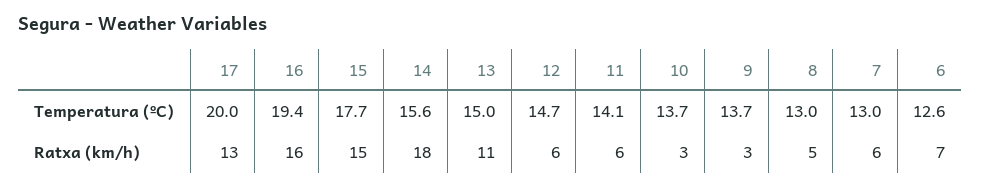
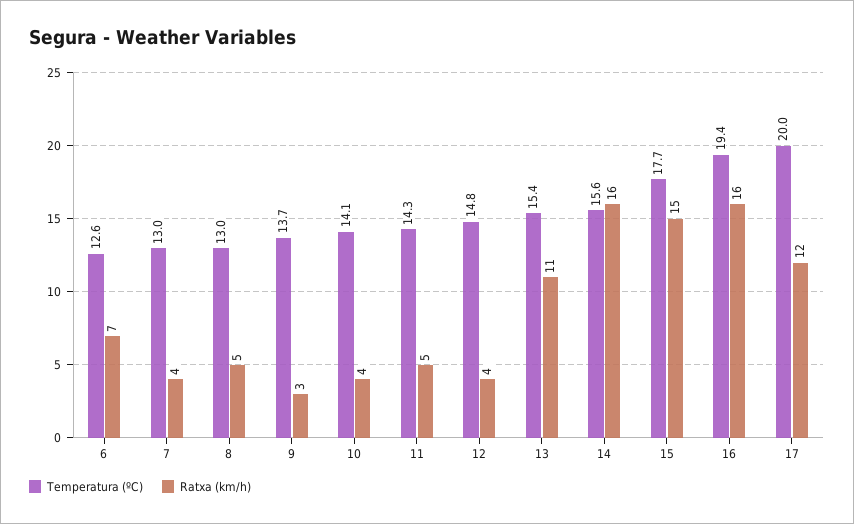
  {
    "Temperatura (ºC)": {
      "17": 20,
      "16": 19.4,
      "15": 17.7,
      "14": 15.6,
-     "13": 15,
+     "13": 15.4,
-     "12": 14.7,
+     "12": 14.8,
-     "11": 14.1,
+     "11": 14.3,
-     "10": 13.7,
+     "10": 14.1,
      "9": 13.7,
      "8": 13,
      "7": 13,
      "6": 12.6
    },
    "Ratxa (km/h)": {
-     "17": 13,
+     "17": 12,
      "16": 16,
      "15": 15,
-     "14": 18,
+     "14": 16,
      "13": 11,
-     "12": 6,
+     "12": 4,
-     "11": 6,
+     "11": 5,
-     "10": 3,
+     "10": 4,
      "9": 3,
      "8": 5,
-     "7": 6,
+     "7": 4,
      "6": 7
    }
  }

